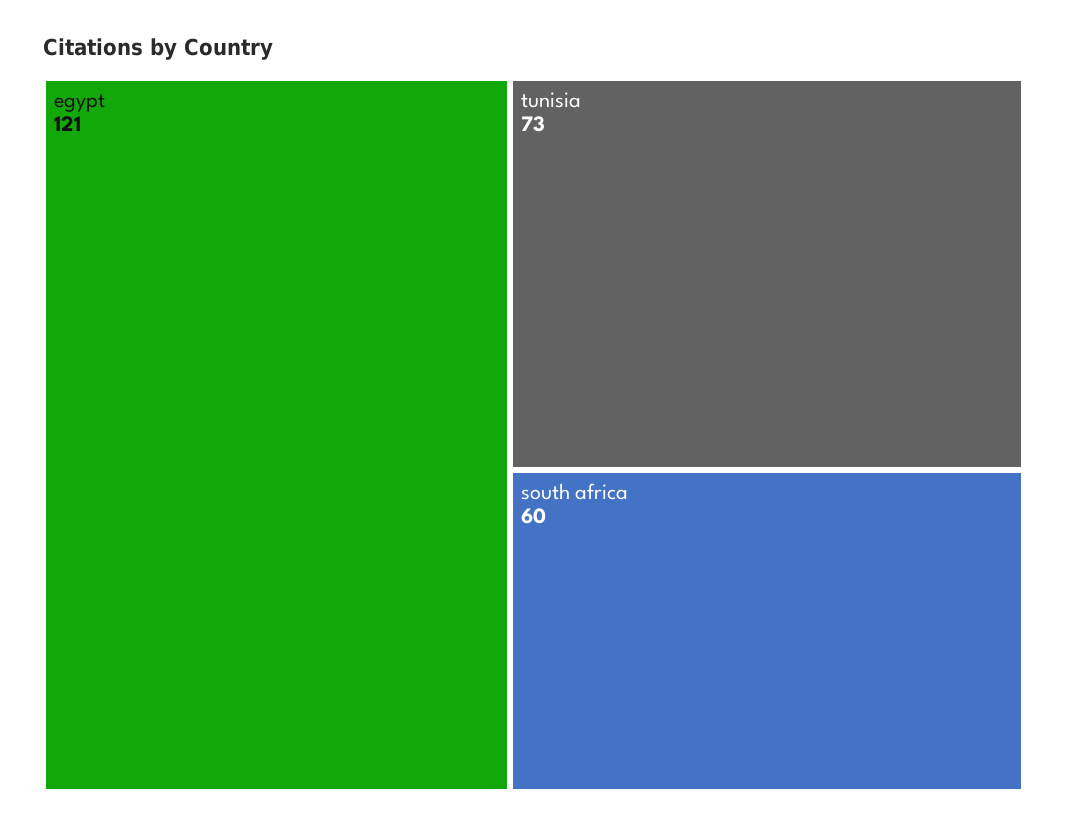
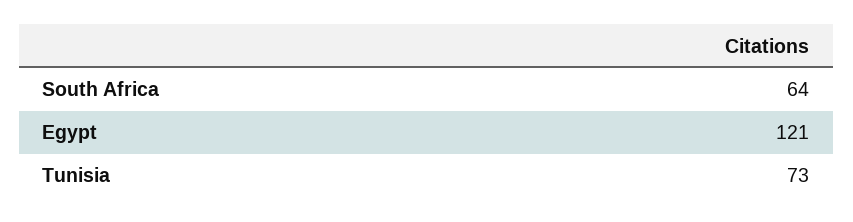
  {
    "egypt": 121,
    "tunisia": 73,
-   "south africa": 60
+   "south africa": 64
  }

